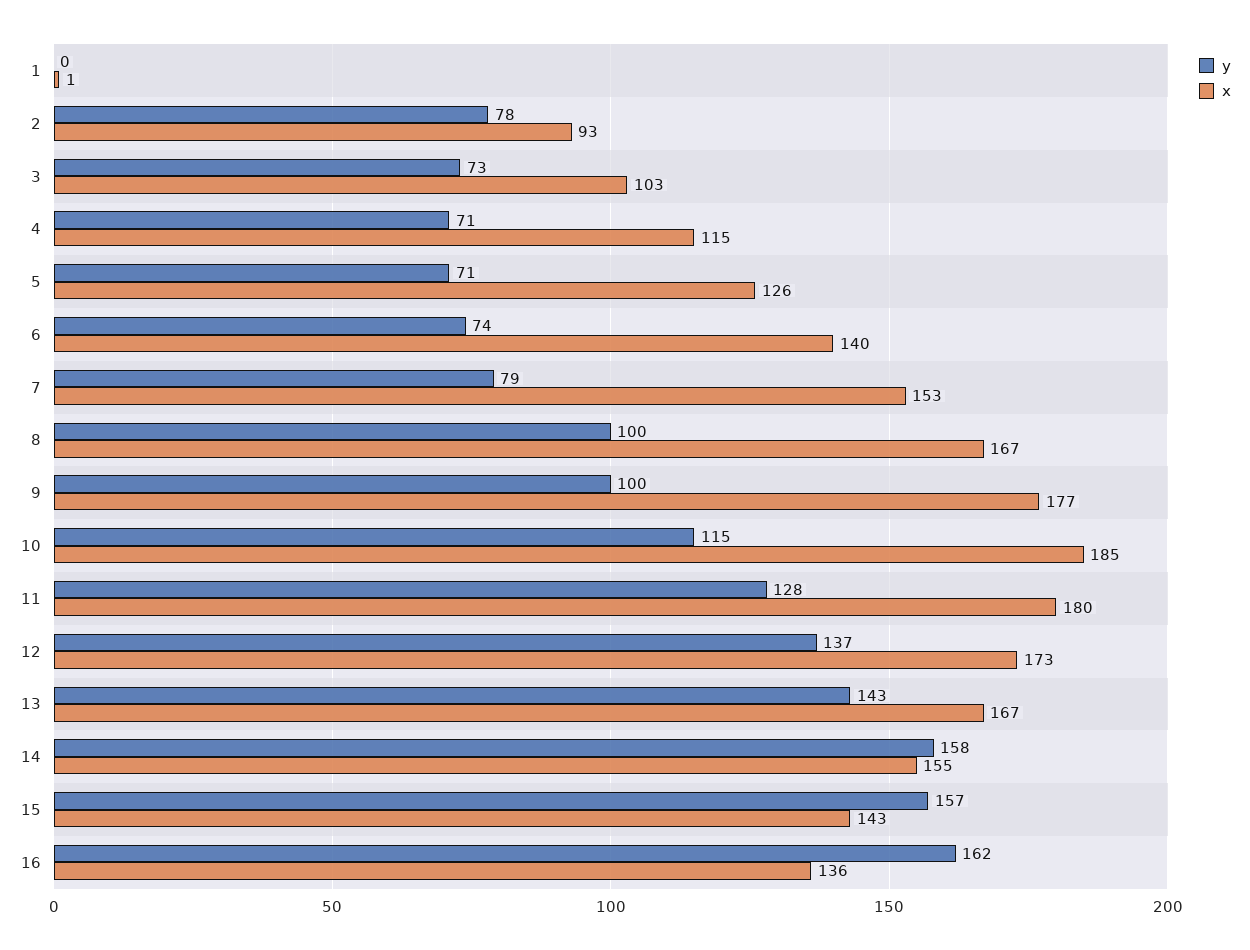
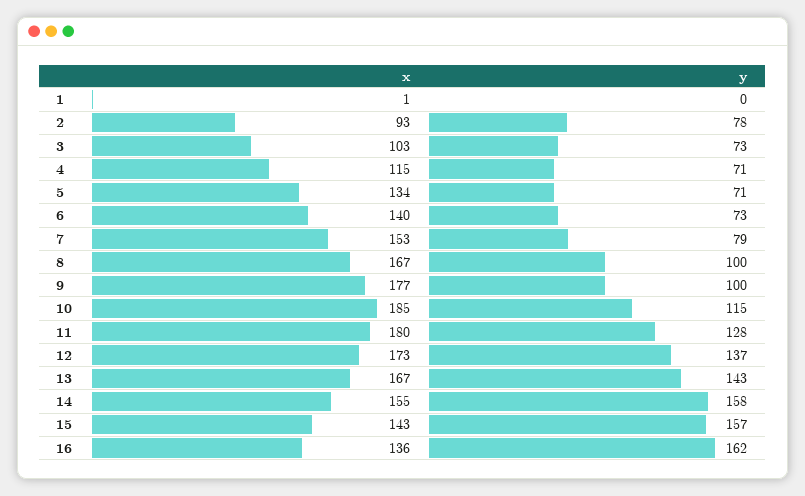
  {
    "y": {
      "1": 0,
      "2": 78,
      "3": 73,
      "4": 71,
      "5": 71,
-     "6": 74,
+     "6": 73,
      "7": 79,
      "8": 100,
      "9": 100,
      "10": 115,
      "11": 128,
      "12": 137,
      "13": 143,
      "14": 158,
      "15": 157,
      "16": 162
    },
    "x": {
      "1": 1,
      "2": 93,
      "3": 103,
      "4": 115,
-     "5": 126,
+     "5": 134,
      "6": 140,
      "7": 153,
      "8": 167,
      "9": 177,
      "10": 185,
      "11": 180,
      "12": 173,
      "13": 167,
      "14": 155,
      "15": 143,
      "16": 136
    }
  }

